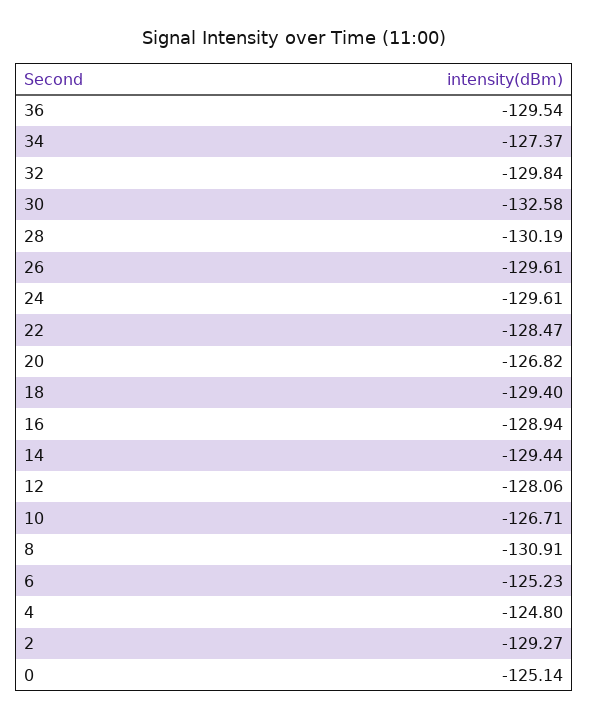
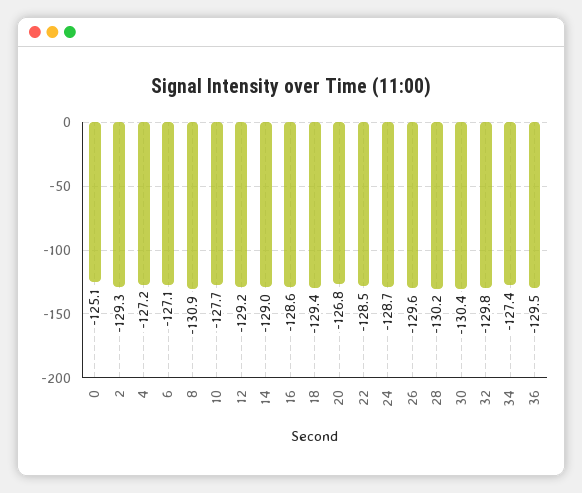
  {
    "36": -129.54,
    "34": -127.37,
    "32": -129.84,
-   "30": -132.58,
+   "30": -130.4,
    "28": -130.19,
    "26": -129.61,
-   "24": -129.61,
+   "24": -128.7,
    "22": -128.47,
    "20": -126.82,
    "18": -129.4,
-   "16": -128.94,
+   "16": -128.6,
-   "14": -129.44,
+   "14": -129,
-   "12": -128.06,
+   "12": -129.2,
-   "10": -126.71,
+   "10": -127.7,
    "8": -130.91,
-   "6": -125.23,
+   "6": -127.1,
-   "4": -124.8,
+   "4": -127.2,
    "2": -129.27,
    "0": -125.14
  }

